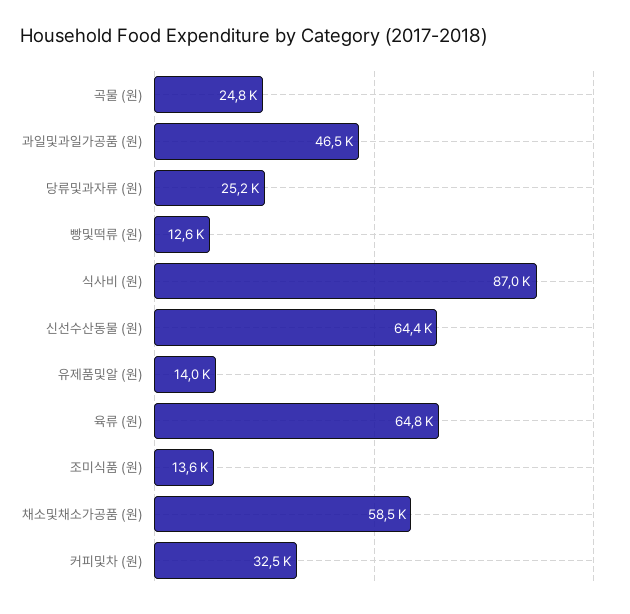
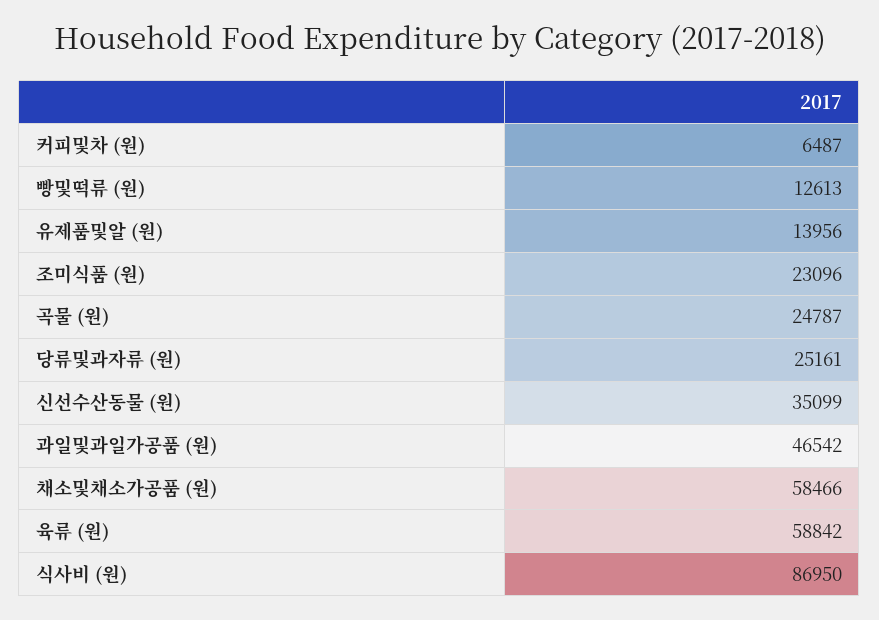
  {
    "곡물 (원)": 24787,
    "과일및과일가공품 (원)": 46542,
    "당류및과자류 (원)": 25161,
    "빵및떡류 (원)": 12613,
    "식사비 (원)": 86950,
-   "신선수산동물 (원)": 64400,
+   "신선수산동물 (원)": 35099,
    "유제품및알 (원)": 13956,
-   "육류 (원)": 64800,
+   "육류 (원)": 58842,
-   "조미식품 (원)": 13600,
+   "조미식품 (원)": 23096,
    "채소및채소가공품 (원)": 58466,
-   "커피및차 (원)": 32500
+   "커피및차 (원)": 6487
  }

